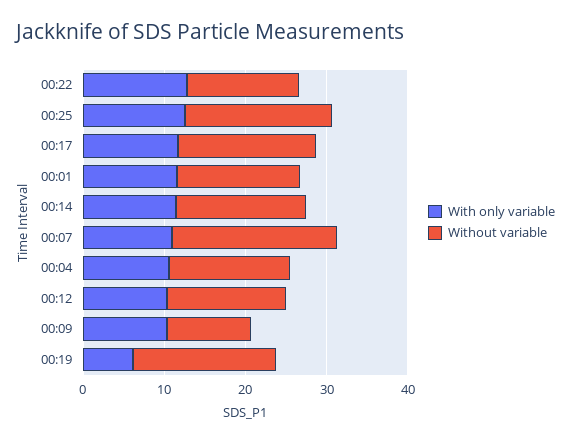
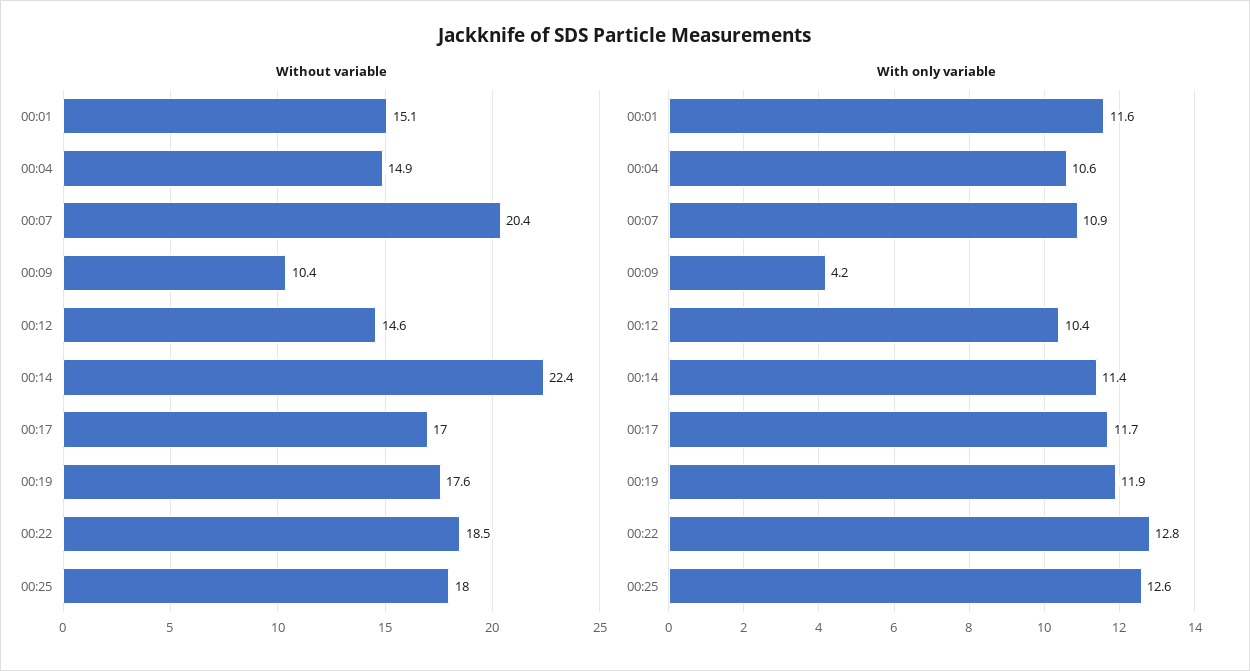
  {
    "With only variable": {
      "00:22": 12.8,
      "00:25": 12.6,
      "00:17": 11.7,
      "00:01": 11.6,
      "00:14": 11.4,
      "00:07": 10.9,
      "00:04": 10.6,
      "00:12": 10.4,
-     "00:09": 10,
+     "00:09": 4.2,
-     "00:19": 6
+     "00:19": 11.9
    },
    "Without variable": {
-     "00:22": 14,
+     "00:22": 18.5,
      "00:25": 18,
      "00:17": 17,
      "00:01": 15.1,
-     "00:14": 16,
+     "00:14": 22.4,
      "00:07": 20.4,
      "00:04": 14.9,
      "00:12": 14.6,
      "00:09": 10.4,
      "00:19": 17.6
    }
  }

